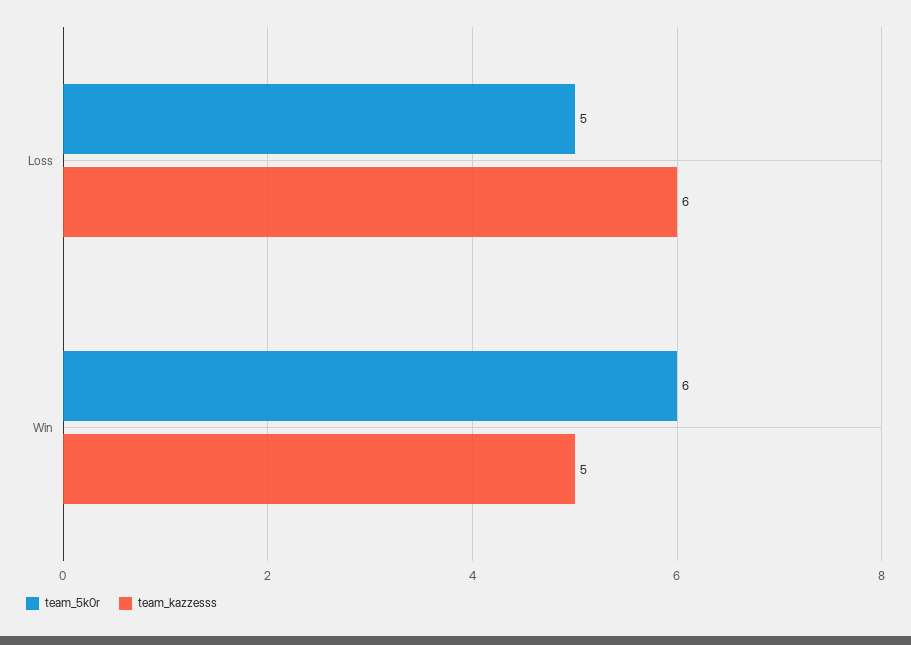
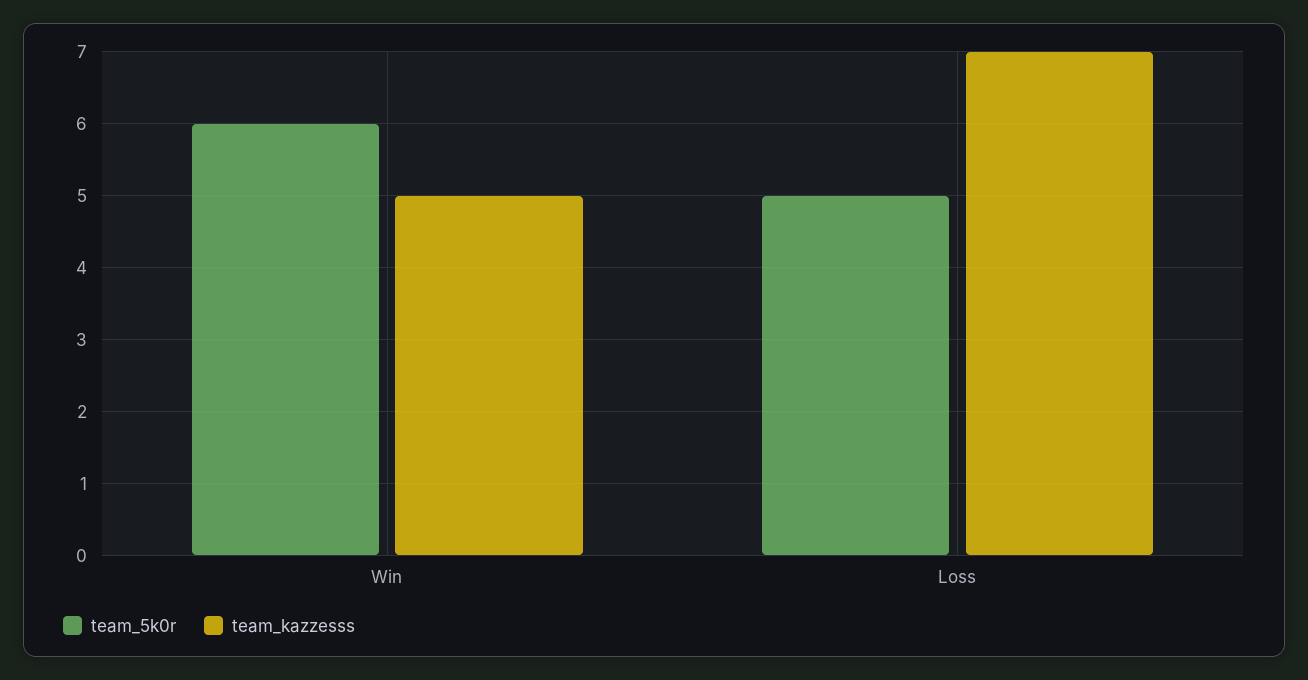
  {
    "team_5k0r": {
      "Loss": 5,
      "Win": 6
    },
    "team_kazzesss": {
-     "Loss": 6,
+     "Loss": 7,
      "Win": 5
    }
  }

